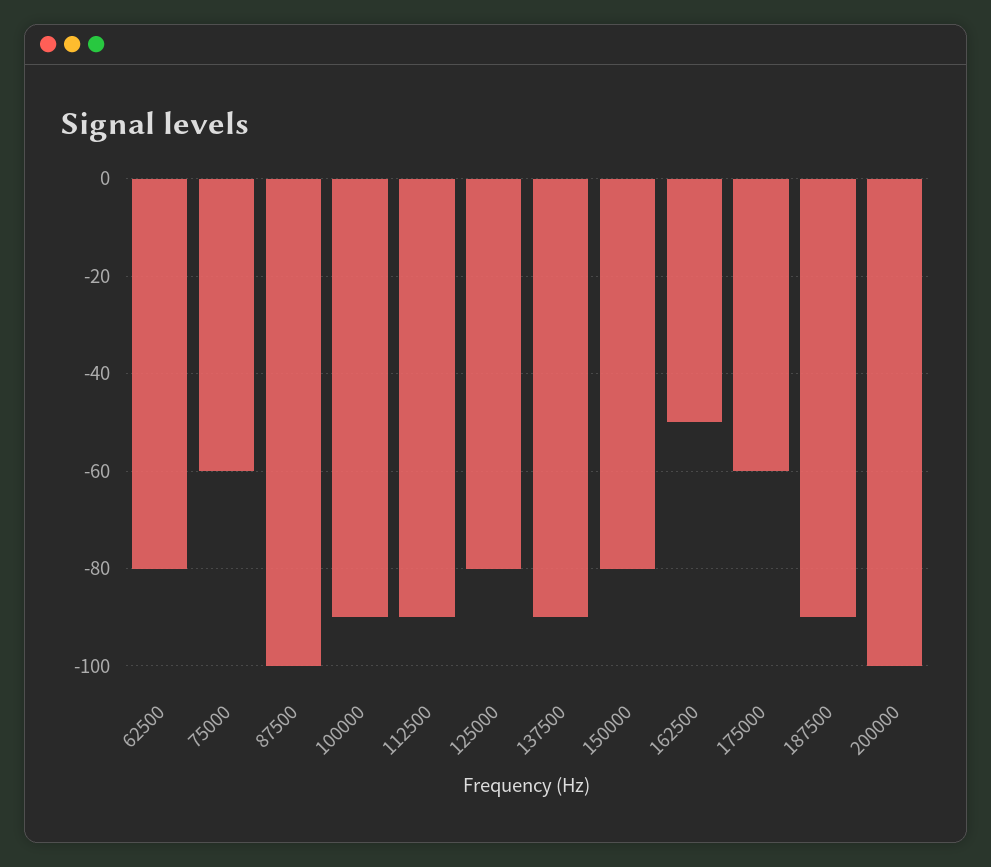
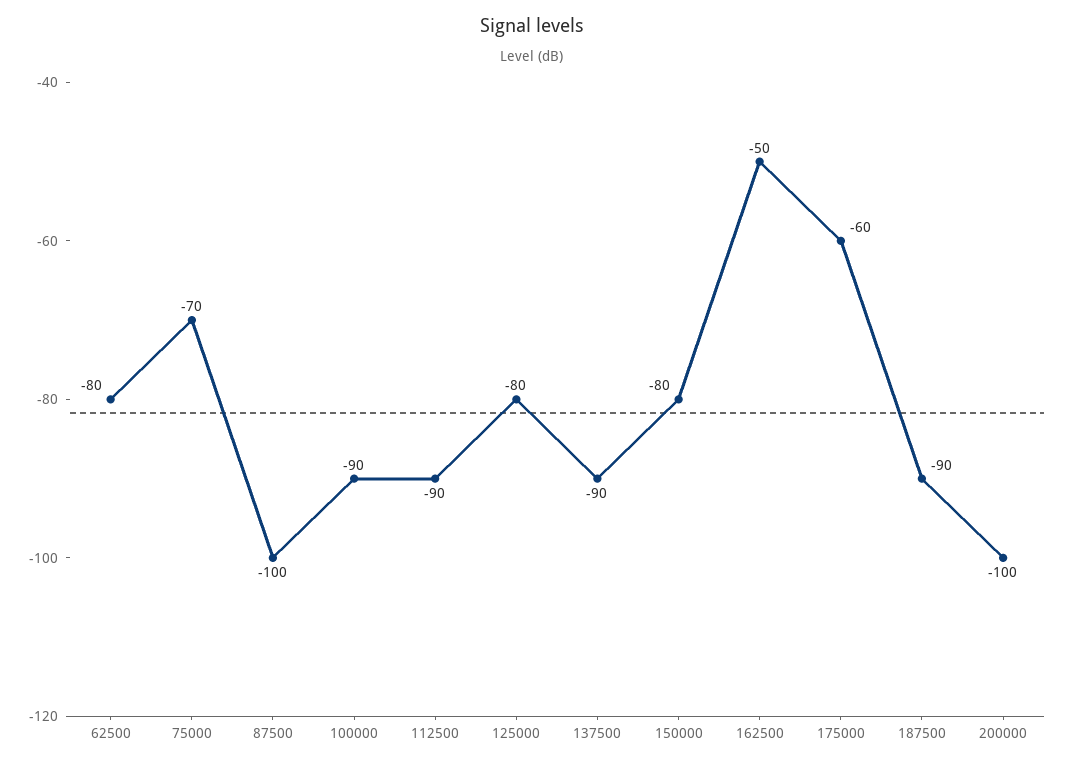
  {
    "62500": -80,
-   "75000": -60,
+   "75000": -70,
    "87500": -100,
    "100000": -90,
    "112500": -90,
    "125000": -80,
    "137500": -90,
    "150000": -80,
    "162500": -50,
    "175000": -60,
    "187500": -90,
    "200000": -100
  }

